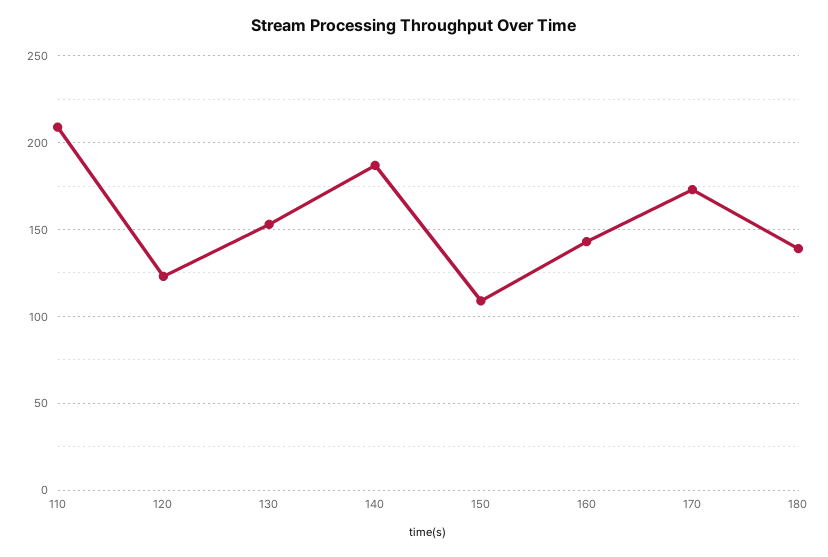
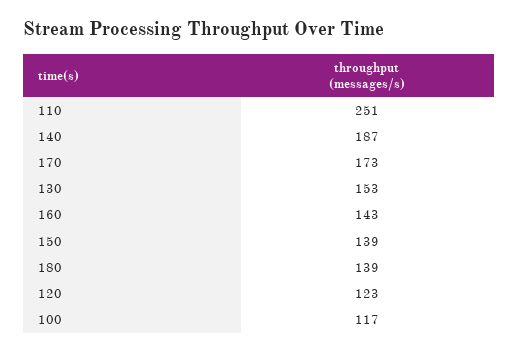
  {
-   "110": 210,
+   "110": 251,
    "120": 123,
    "130": 153,
    "140": 187,
-   "150": 110,
+   "150": 139,
    "160": 143,
    "170": 173,
-   "180": 139
+   "180": 139,
+   "100": 117
  }

